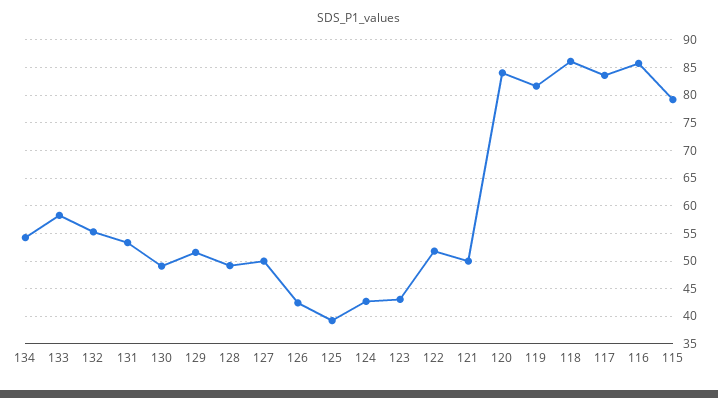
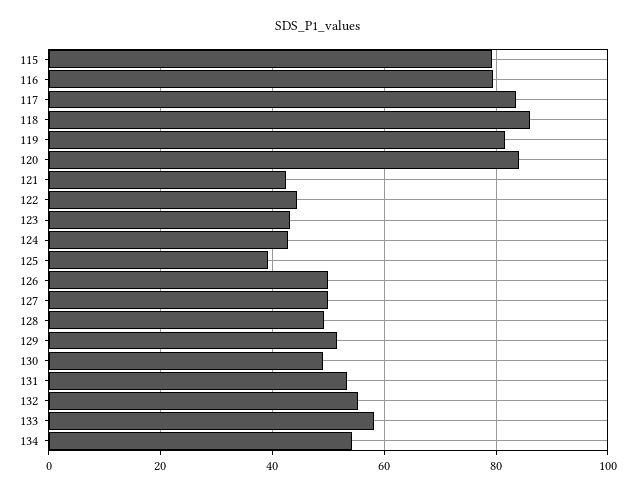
  {
    "134": 54,
    "133": 58,
    "132": 56,
    "131": 54,
    "130": 50,
    "129": 52,
    "128": 50,
    "127": 50,
-   "126": 42.5,
+   "126": 50,
    "125": 40,
    "124": 42,
    "123": 44,
-   "122": 52.5,
+   "122": 44,
-   "121": 50,
+   "121": 42,
    "120": 84,
    "119": 82,
    "118": 86,
    "117": 84,
-   "116": 85,
+   "116": 80,
    "115": 80
  }

